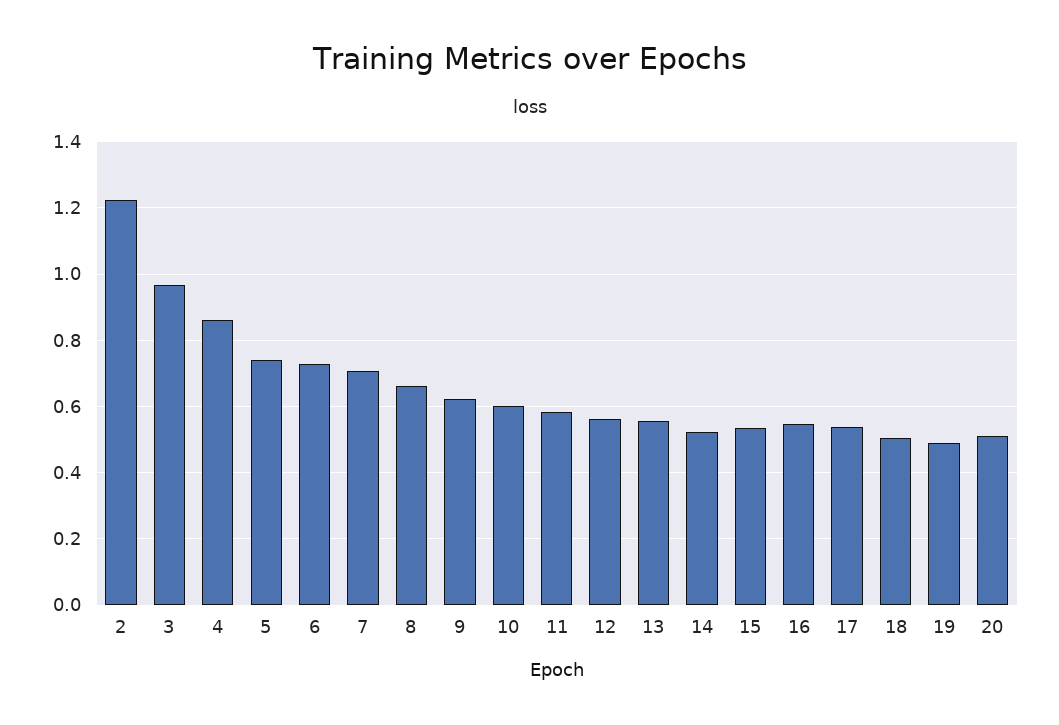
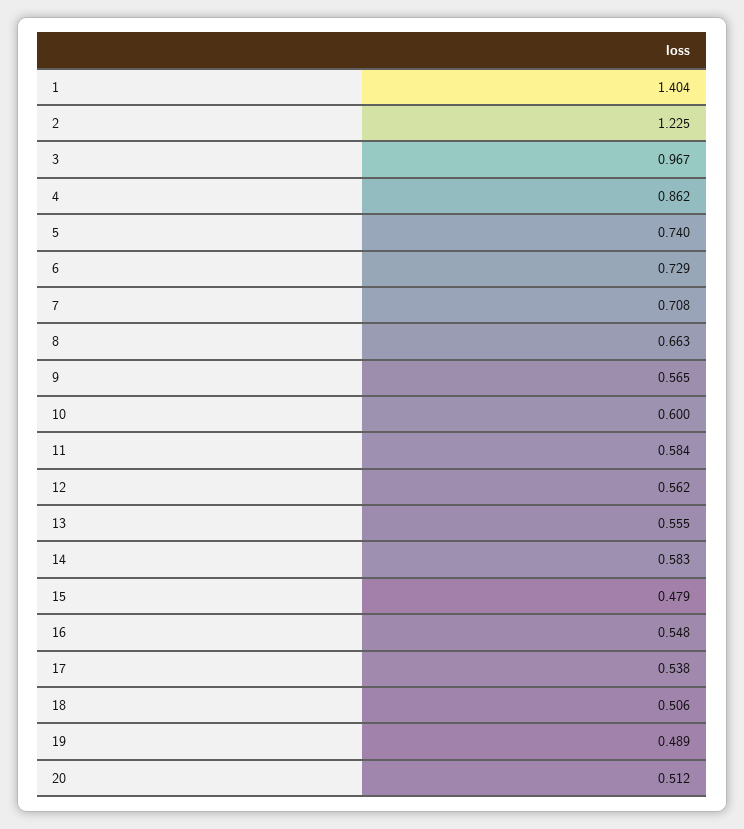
  {
    "2": 1.225,
    "3": 0.967,
    "4": 0.862,
    "5": 0.74,
    "6": 0.729,
    "7": 0.708,
    "8": 0.663,
-   "9": 0.62,
+   "9": 0.565,
    "10": 0.6,
    "11": 0.584,
    "12": 0.562,
    "13": 0.555,
-   "14": 0.52,
+   "14": 0.583,
-   "15": 0.54,
+   "15": 0.479,
    "16": 0.548,
    "17": 0.538,
    "18": 0.506,
    "19": 0.489,
-   "20": 0.512
+   "20": 0.512,
+   "1": 1.404
  }

